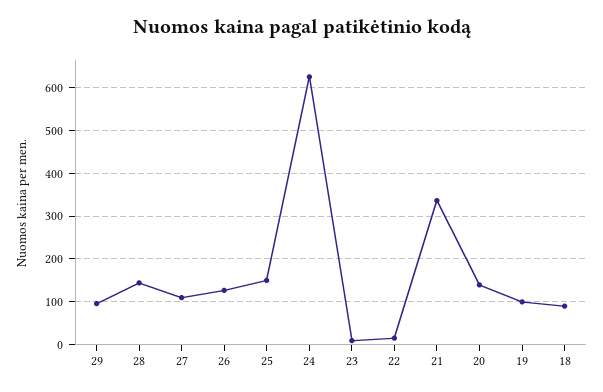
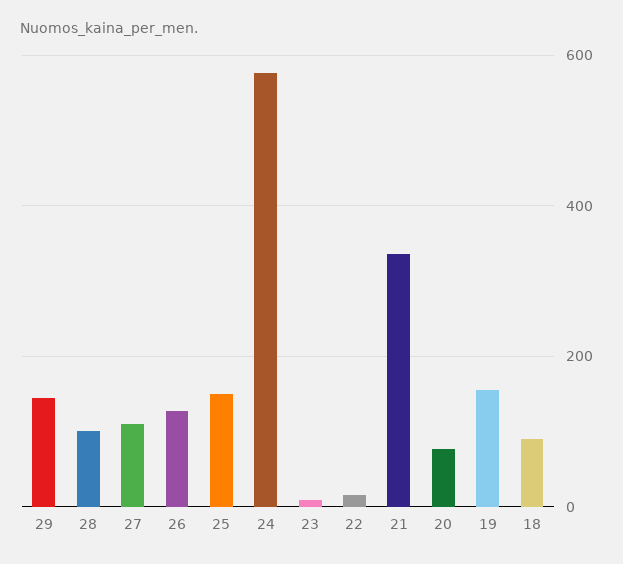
  {
-   "29": 100,
+   "29": 140,
-   "28": 140,
+   "28": 100,
    "27": 100,
    "26": 120,
    "25": 160,
-   "24": 620,
+   "24": 580,
    "23": 0,
    "22": 20,
    "21": 340,
-   "20": 140,
+   "20": 80,
-   "19": 100,
+   "19": 160,
    "18": 100
  }

